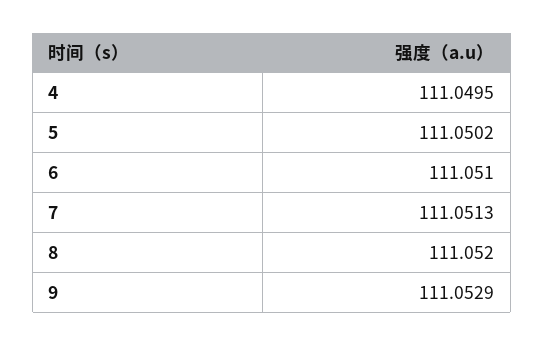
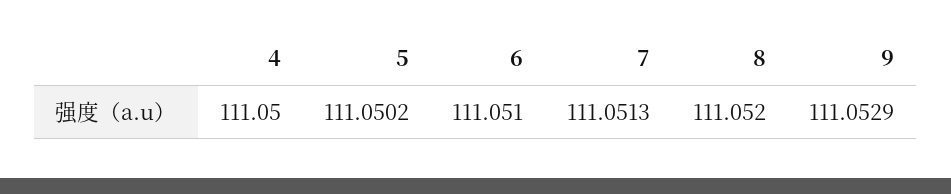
  {
-   "4": 111.0495,
+   "4": 111.05,
    "5": 111.0502,
    "6": 111.051,
    "7": 111.0513,
    "8": 111.052,
    "9": 111.0529
  }

